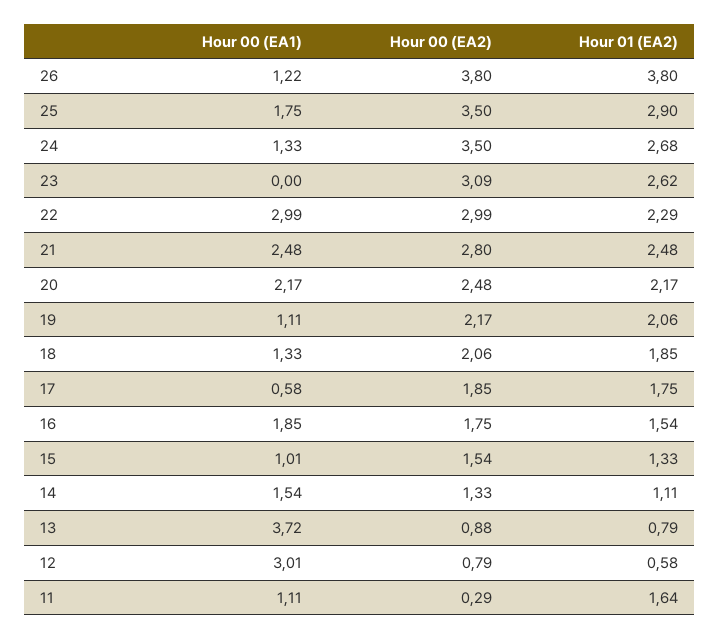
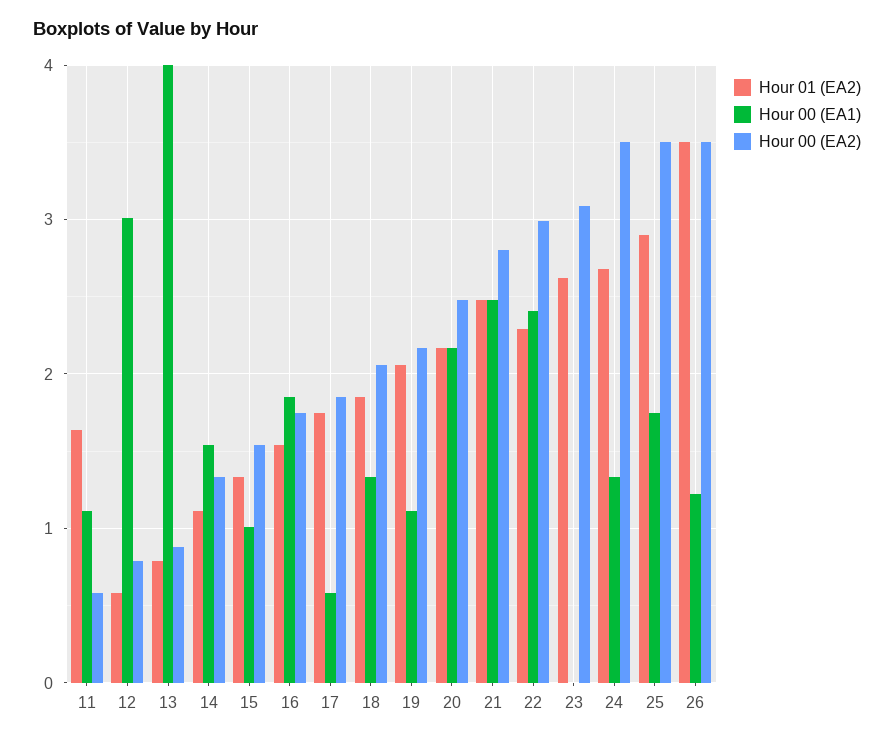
  {
    "Hour 00 (EA1)": {
      "26": 1.22,
      "25": 1.75,
      "24": 1.33,
      "23": 0,
-     "22": 2.99,
+     "22": 2.4,
      "21": 2.48,
      "20": 2.17,
      "19": 1.11,
      "18": 1.33,
      "17": 0.58,
      "16": 1.85,
      "15": 1.01,
      "14": 1.54,
-     "13": 3.72,
+     "13": 4,
      "12": 3.01,
      "11": 1.11
    },
    "Hour 00 (EA2)": {
-     "26": 3.8,
+     "26": 3.5,
      "25": 3.5,
      "24": 3.5,
      "23": 3.09,
      "22": 2.99,
      "21": 2.8,
      "20": 2.48,
      "19": 2.17,
      "18": 2.06,
      "17": 1.85,
      "16": 1.75,
      "15": 1.54,
      "14": 1.33,
      "13": 0.88,
      "12": 0.79,
-     "11": 0.29
+     "11": 0.6
    },
    "Hour 01 (EA2)": {
-     "26": 3.8,
+     "26": 3.5,
      "25": 2.9,
      "24": 2.68,
      "23": 2.62,
      "22": 2.29,
      "21": 2.48,
      "20": 2.17,
      "19": 2.06,
      "18": 1.85,
      "17": 1.75,
      "16": 1.54,
      "15": 1.33,
      "14": 1.11,
      "13": 0.79,
      "12": 0.58,
      "11": 1.64
    }
  }

